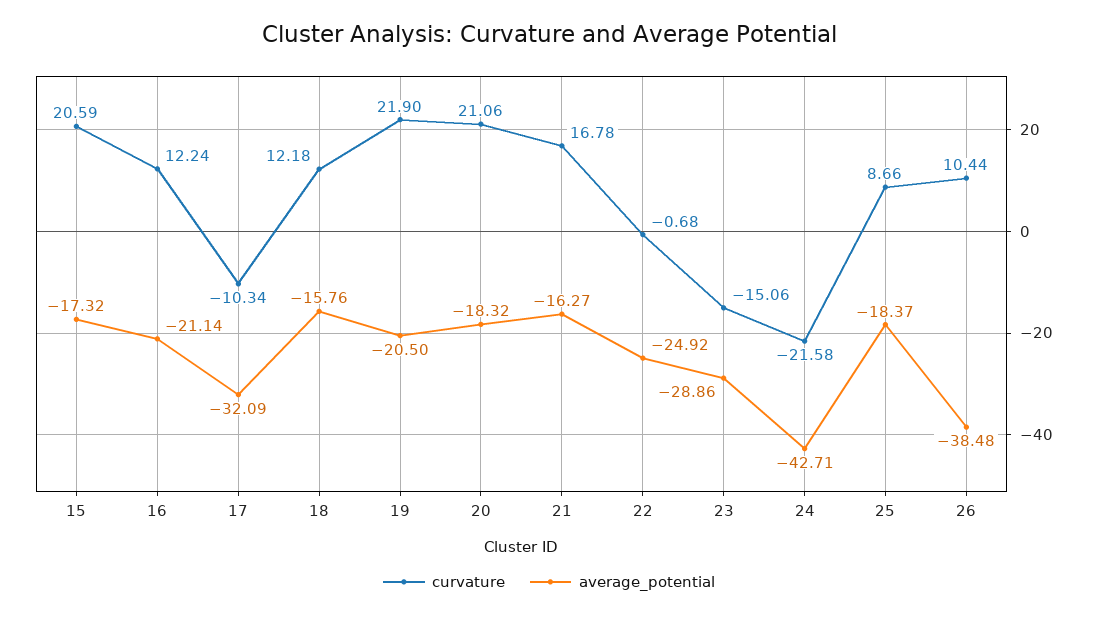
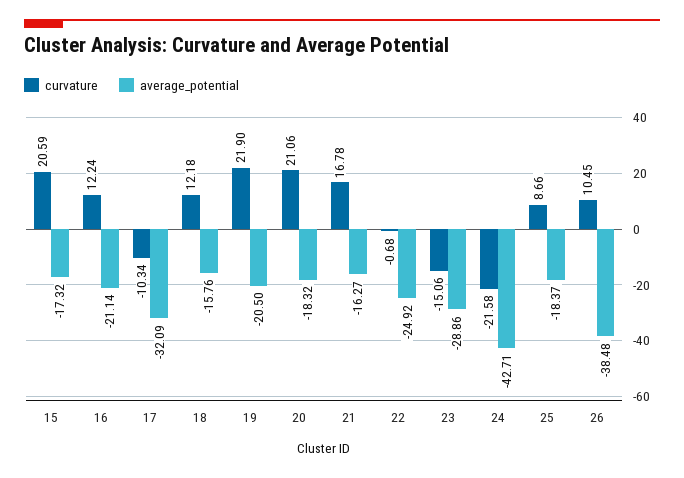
  {
    "curvature": {
      "15": 20.59,
      "16": 12.24,
      "17": -10.34,
      "18": 12.18,
      "19": 21.9,
      "20": 21.06,
      "21": 16.78,
      "22": -0.68,
      "23": -15.06,
      "24": -21.58,
      "25": 8.66,
-     "26": 10.44
+     "26": 10.45
    },
    "average_potential": {
      "15": -17.32,
      "16": -21.14,
      "17": -32.09,
      "18": -15.76,
      "19": -20.5,
      "20": -18.32,
      "21": -16.27,
      "22": -24.92,
      "23": -28.86,
      "24": -42.71,
      "25": -18.37,
      "26": -38.48
    }
  }

